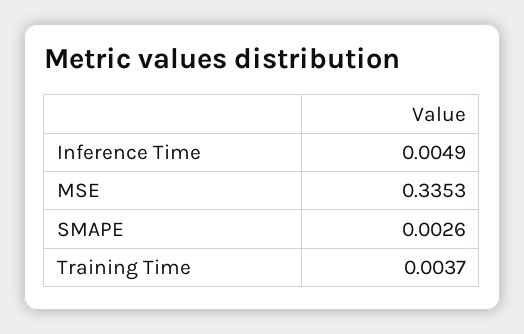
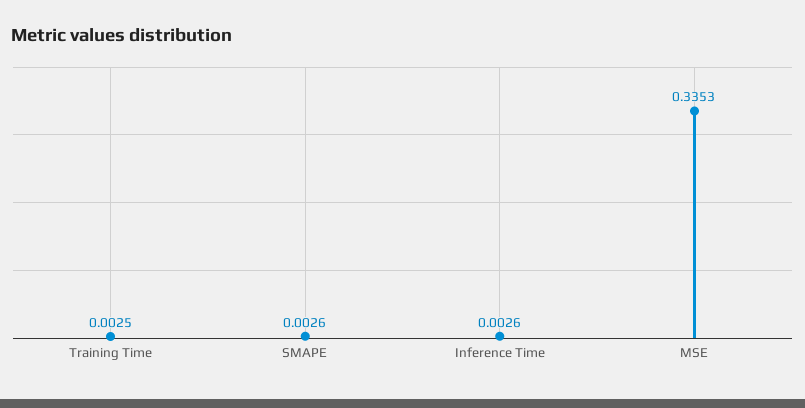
  {
-   "Inference Time": 0.0049,
+   "Inference Time": 0.0026,
    "MSE": 0.3353,
    "SMAPE": 0.0026,
-   "Training Time": 0.0037
+   "Training Time": 0.0025
  }

